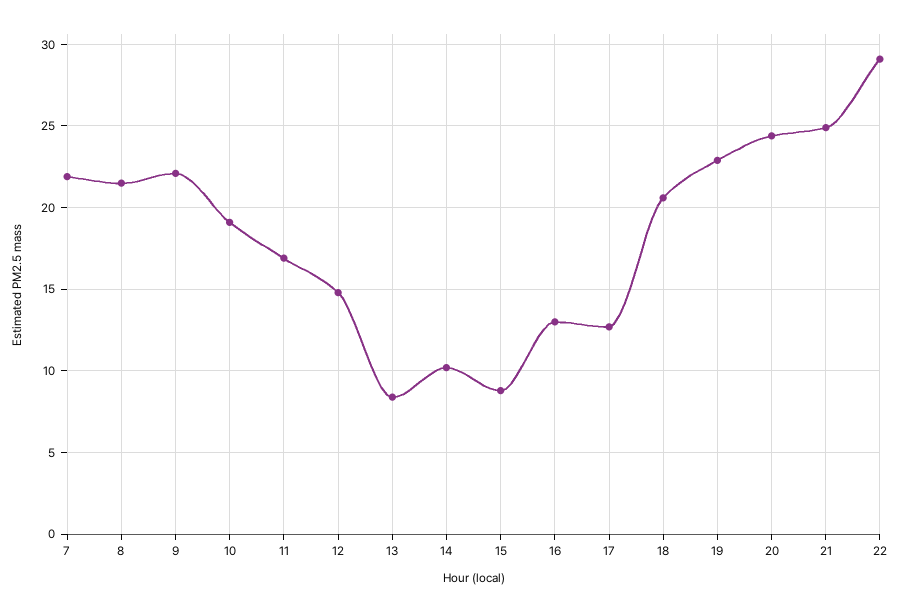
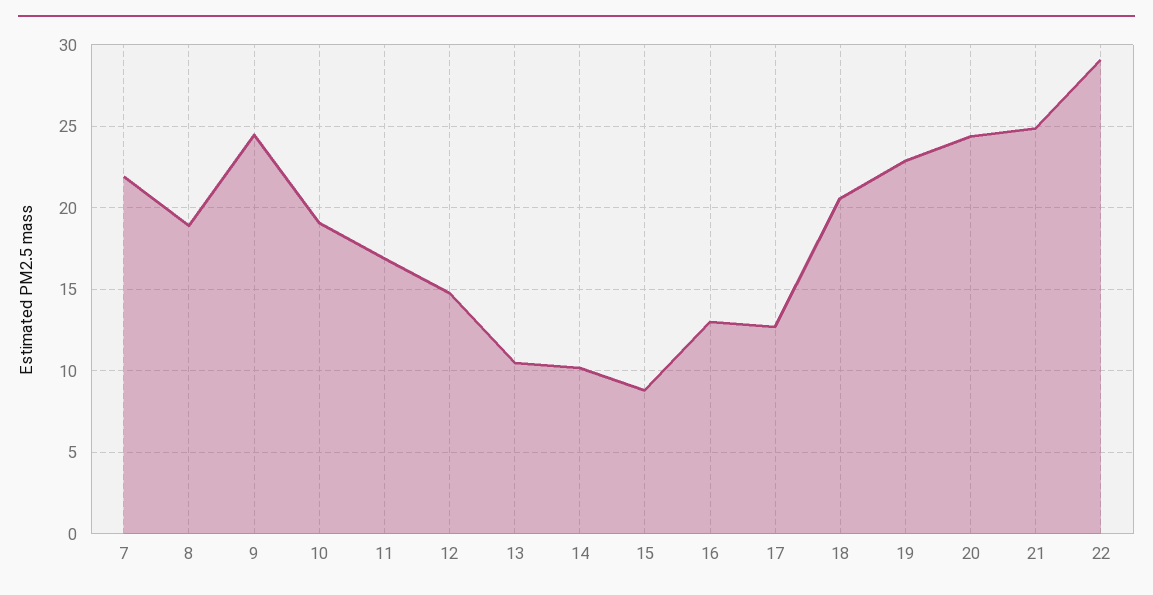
  {
    "7": 22,
-   "8": 21.5,
+   "8": 19,
-   "9": 22,
+   "9": 24.5,
    "10": 19,
    "11": 17,
    "12": 15,
-   "13": 8.5,
+   "13": 10.5,
    "14": 10,
    "15": 9,
    "16": 13,
    "17": 12.5,
    "18": 20.5,
    "19": 23,
    "20": 24.5,
    "21": 25,
    "22": 29
  }

